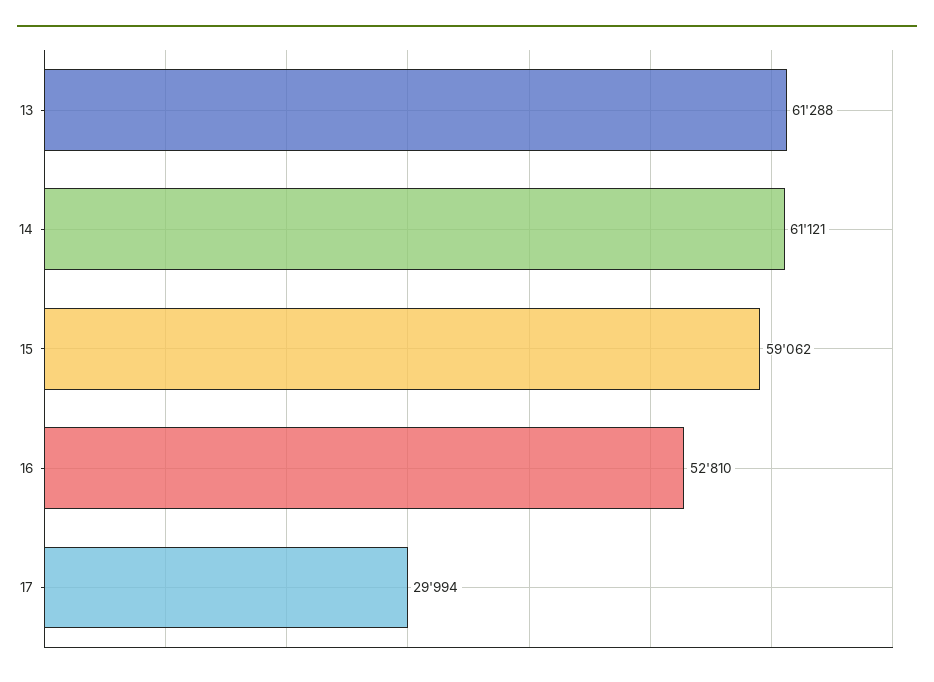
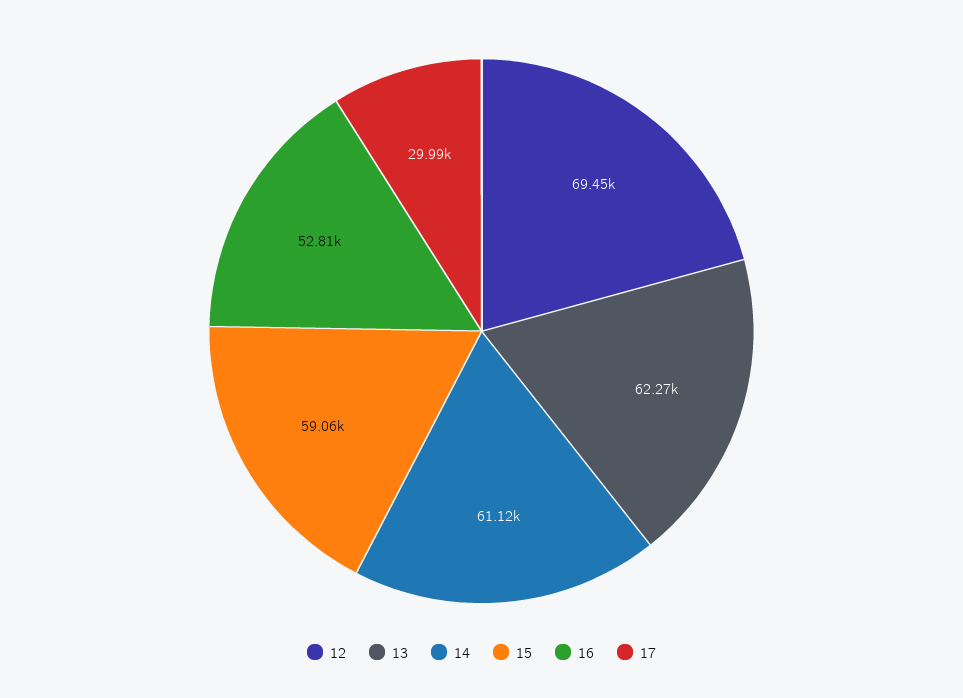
  {
-   "13": 61288,
+   "13": 62270,
    "14": 61121,
    "15": 59062,
    "16": 52810,
-   "17": 29994
+   "17": 29994,
+   "12": 69450
  }

